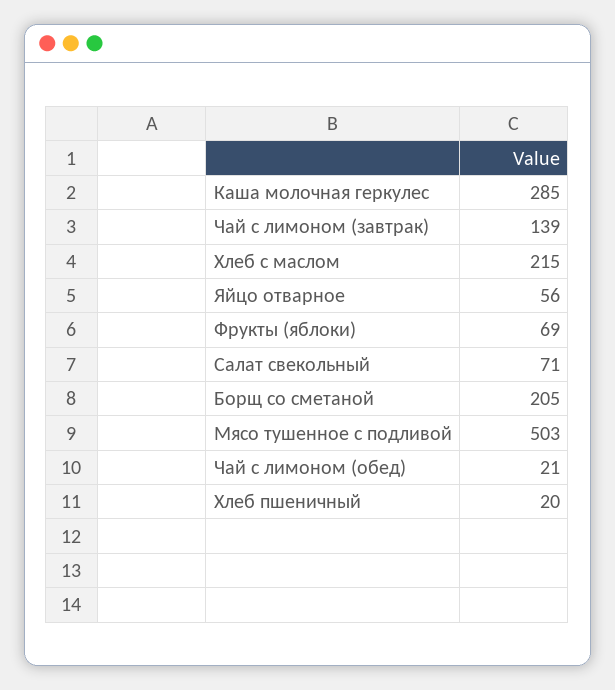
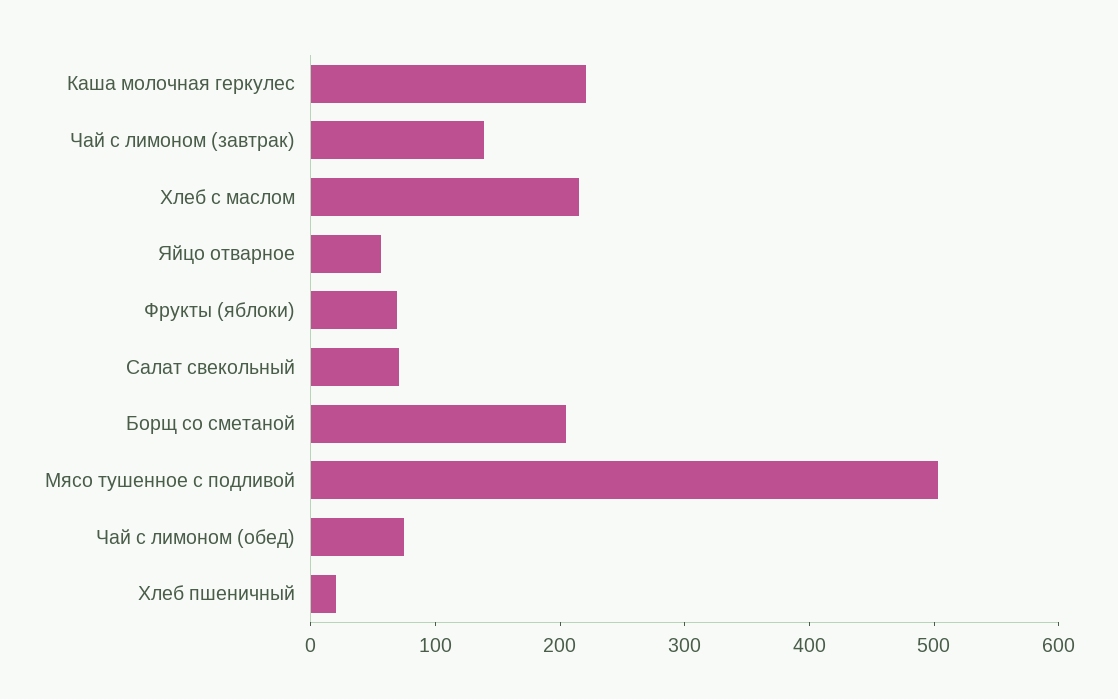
  {
-   "Каша молочная геркулес": 285,
+   "Каша молочная геркулес": 220,
    "Чай с лимоном (завтрак)": 139,
    "Хлеб с маслом": 215,
    "Яйцо отварное": 56,
    "Фрукты (яблоки)": 69,
    "Салат свекольный": 71,
    "Борщ со сметаной": 205,
    "Мясо тушенное с подливой": 503,
-   "Чай с лимоном (обед)": 21,
+   "Чай с лимоном (обед)": 80,
    "Хлеб пшеничный": 20
  }

